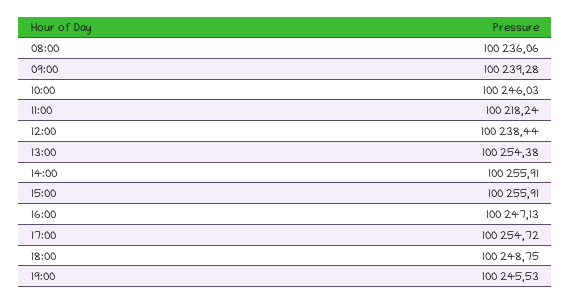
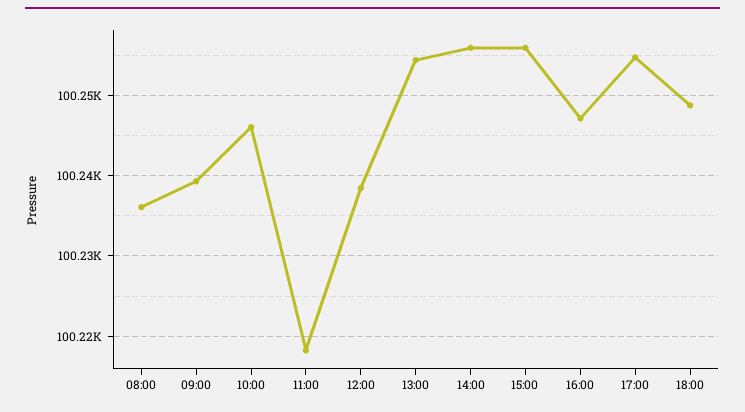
  {
    "08:00": 100236.06,
    "09:00": 100239.28,
    "10:00": 100246.03,
    "11:00": 100218.24,
    "12:00": 100238.44,
    "13:00": 100254.38,
    "14:00": 100255.91,
    "15:00": 100255.91,
    "16:00": 100247.13,
    "17:00": 100254.72,
-   "18:00": 100248.75,
+   "18:00": 100248.75
-   "19:00": 100245.53
  }

